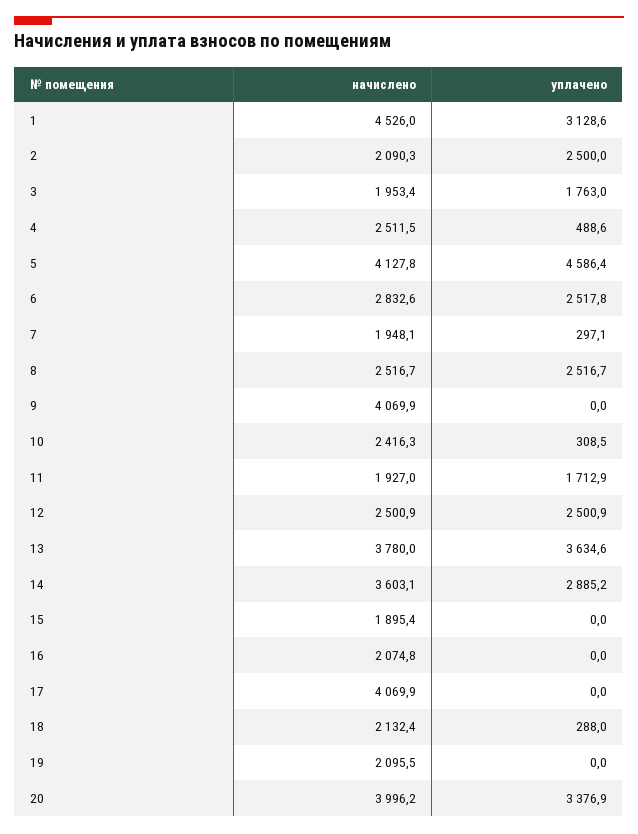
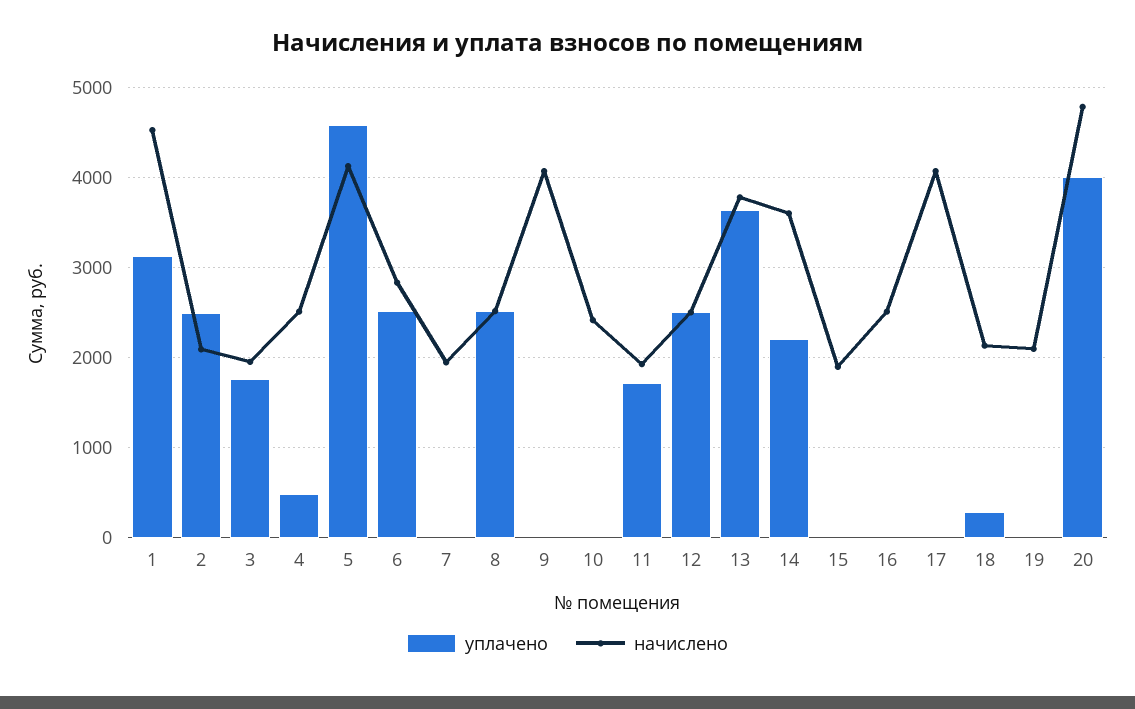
  {
    "начислено": {
      "1": 4526,
      "2": 2090.3,
      "3": 1953.4,
      "4": 2511.5,
      "5": 4127.8,
      "6": 2832.6,
      "7": 1948.1,
      "8": 2516.7,
      "9": 4069.9,
      "10": 2416.3,
      "11": 1927,
      "12": 2500.9,
      "13": 3780,
      "14": 3603.1,
      "15": 1895.4,
-     "16": 2074.8,
+     "16": 2500,
      "17": 4069.9,
      "18": 2132.4,
      "19": 2095.5,
-     "20": 3996.2
+     "20": 4800
    },
    "уплачено": {
      "1": 3128.6,
      "2": 2500,
      "3": 1763,
      "4": 488.6,
      "5": 4586.4,
      "6": 2517.8,
-     "7": 297.1,
+     "7": 0,
      "8": 2516.7,
      "9": 0,
-     "10": 308.5,
+     "10": 0,
      "11": 1712.9,
      "12": 2500.9,
      "13": 3634.6,
-     "14": 2885.2,
+     "14": 2200,
      "15": 0,
      "16": 0,
      "17": 0,
      "18": 288,
      "19": 0,
-     "20": 3376.9
+     "20": 4000
    }
  }

